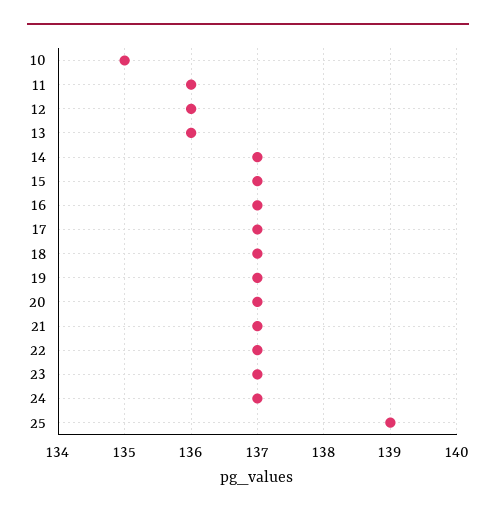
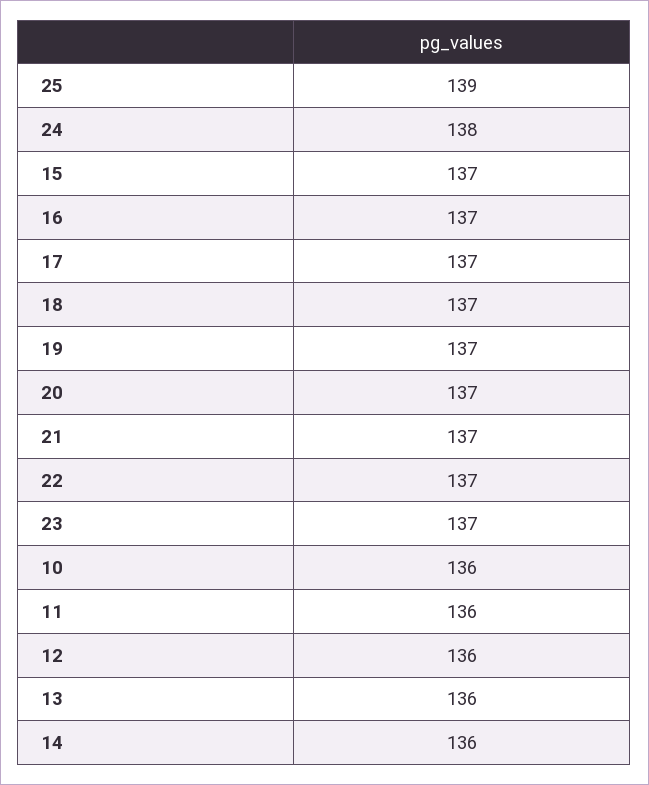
  {
-   "10": 135,
+   "10": 136,
    "11": 136,
    "12": 136,
    "13": 136,
-   "14": 137,
+   "14": 136,
    "15": 137,
    "16": 137,
    "17": 137,
    "18": 137,
    "19": 137,
    "20": 137,
    "21": 137,
    "22": 137,
    "23": 137,
-   "24": 137,
+   "24": 138,
    "25": 139
  }

